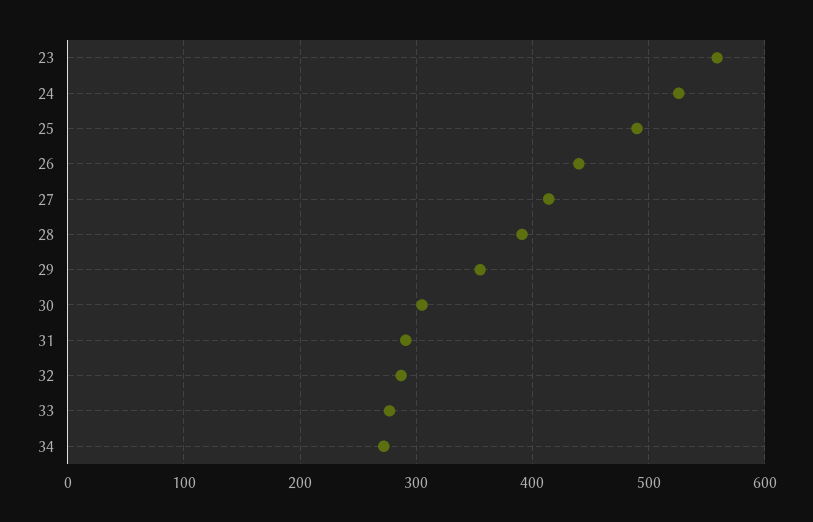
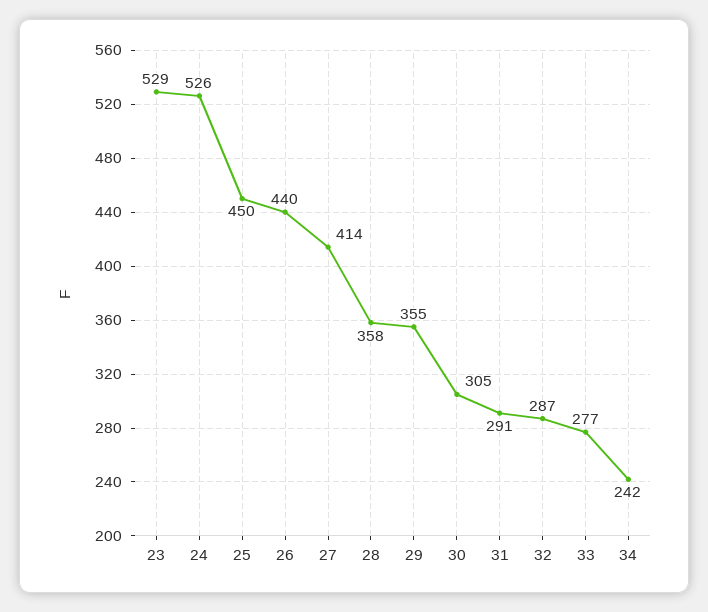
  {
-   "23": 560,
+   "23": 529,
    "24": 526,
-   "25": 490,
+   "25": 450,
    "26": 440,
    "27": 414,
-   "28": 390,
+   "28": 358,
    "29": 355,
    "30": 305,
    "31": 291,
    "32": 287,
    "33": 277,
-   "34": 270
+   "34": 242
  }

